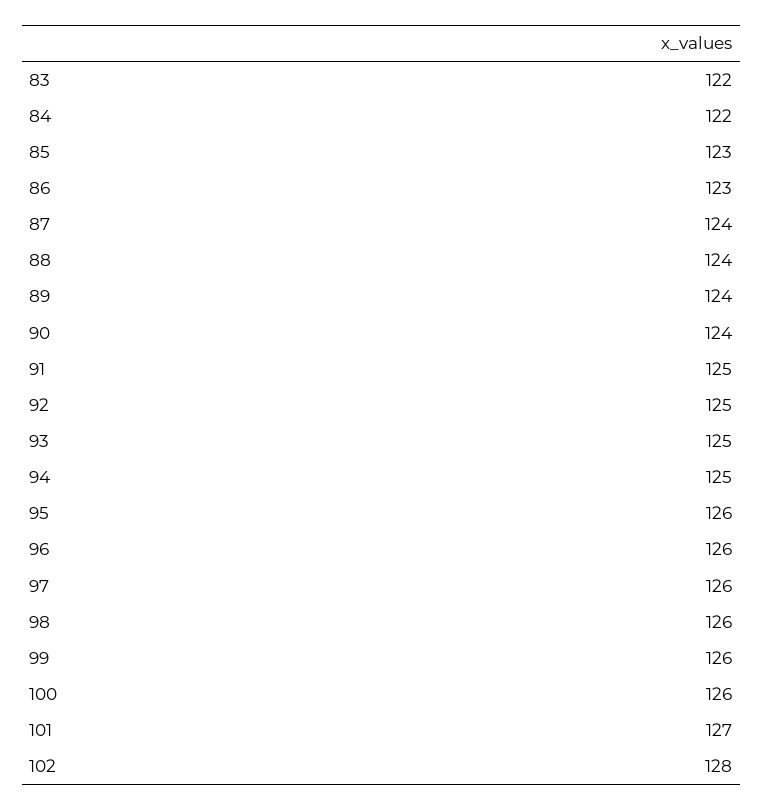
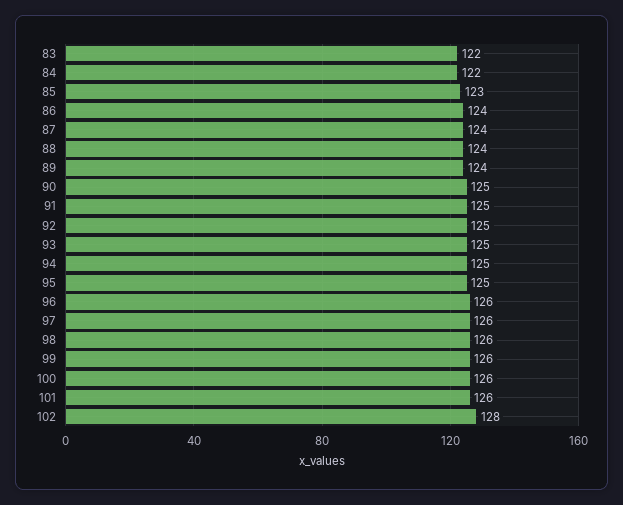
  {
    "83": 122,
    "84": 122,
    "85": 123,
-   "86": 123,
+   "86": 124,
    "87": 124,
    "88": 124,
    "89": 124,
-   "90": 124,
+   "90": 125,
    "91": 125,
    "92": 125,
    "93": 125,
    "94": 125,
-   "95": 126,
+   "95": 125,
    "96": 126,
    "97": 126,
    "98": 126,
    "99": 126,
    "100": 126,
-   "101": 127,
+   "101": 126,
    "102": 128
  }

